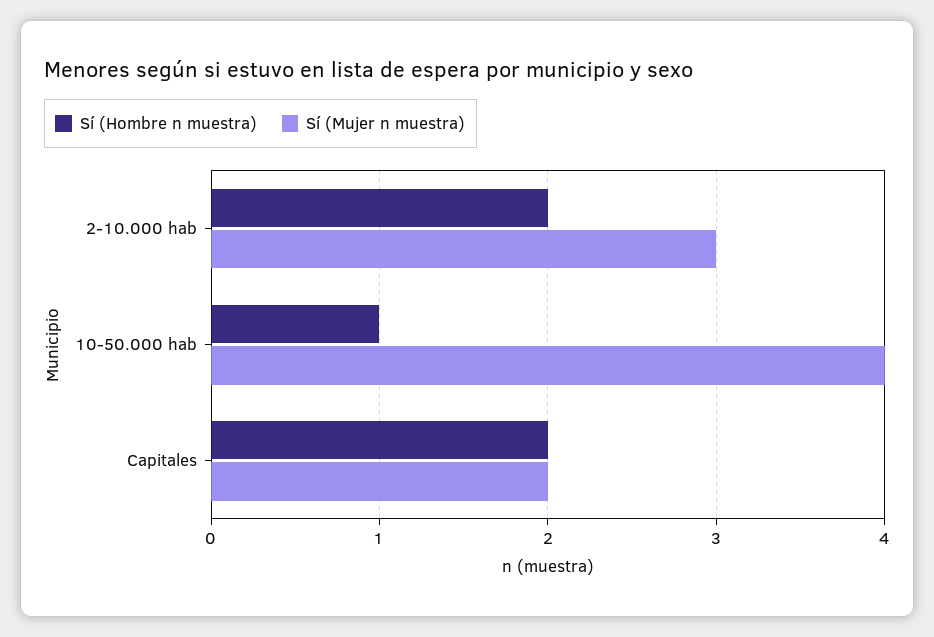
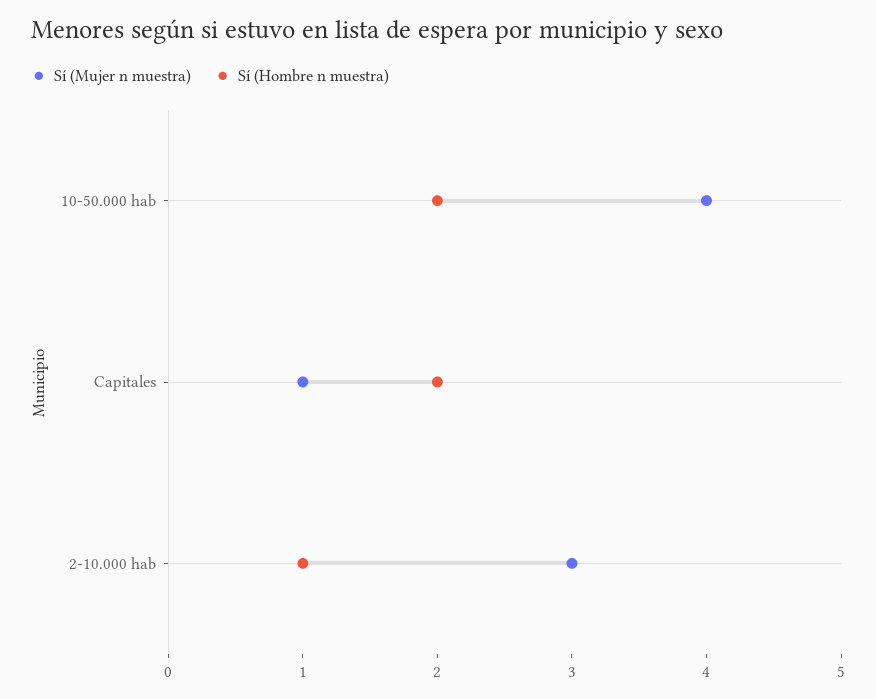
  {
    "Sí (Hombre n muestra)": {
-     "2-10.000 hab": 2,
+     "2-10.000 hab": 1,
-     "10-50.000 hab": 1,
+     "10-50.000 hab": 2,
      "Capitales": 2
    },
    "Sí (Mujer n muestra)": {
      "2-10.000 hab": 3,
      "10-50.000 hab": 4,
-     "Capitales": 2
+     "Capitales": 1
    }
  }

